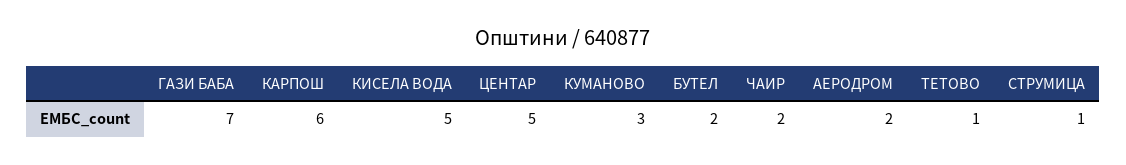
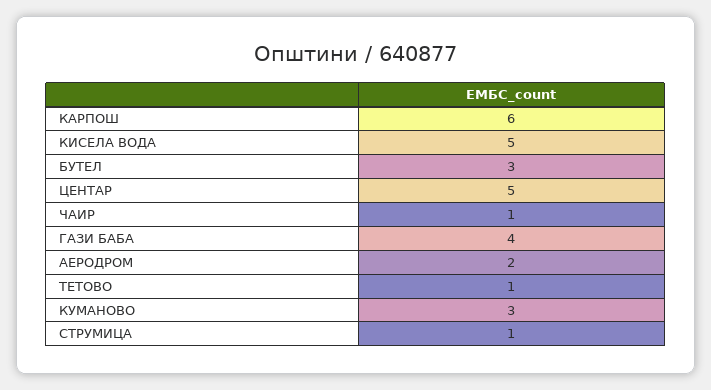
  {
-   "ГАЗИ БАБА": 7,
+   "ГАЗИ БАБА": 4,
    "КАРПОШ": 6,
    "КИСЕЛА ВОДА": 5,
    "ЦЕНТАР": 5,
    "КУМАНОВО": 3,
-   "БУТЕЛ": 2,
+   "БУТЕЛ": 3,
-   "ЧАИР": 2,
+   "ЧАИР": 1,
    "АЕРОДРОМ": 2,
    "ТЕТОВО": 1,
    "СТРУМИЦА": 1
  }

